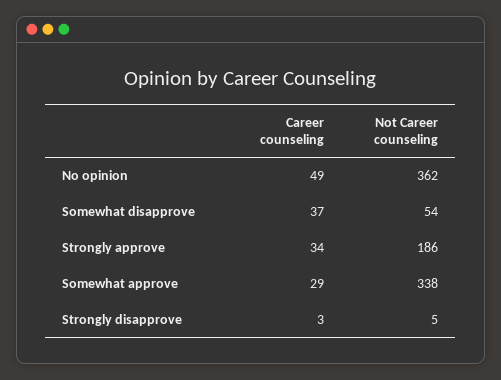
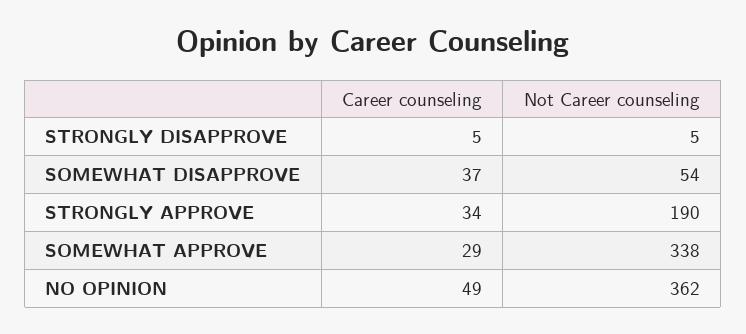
  {
    "Career counseling": {
      "No opinion": 49,
      "Somewhat disapprove": 37,
      "Strongly approve": 34,
      "Somewhat approve": 29,
-     "Strongly disapprove": 3
+     "Strongly disapprove": 5
    },
    "Not Career counseling": {
      "No opinion": 362,
      "Somewhat disapprove": 54,
-     "Strongly approve": 186,
+     "Strongly approve": 190,
      "Somewhat approve": 338,
      "Strongly disapprove": 5
    }
  }

